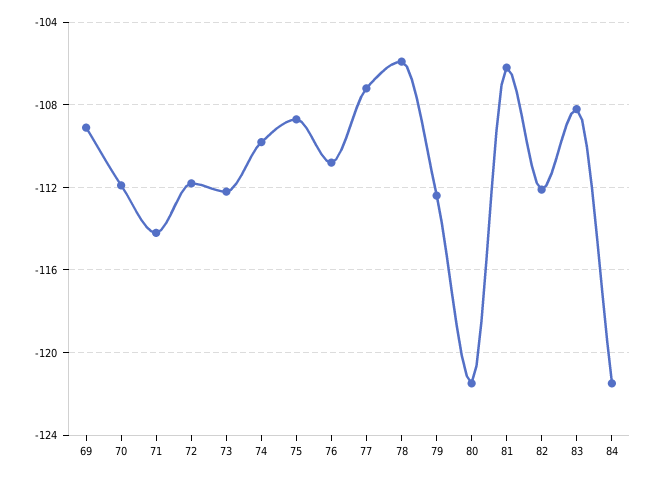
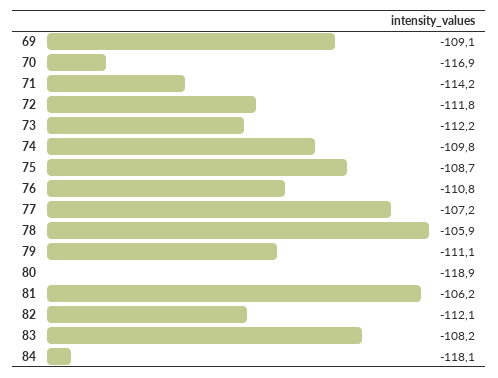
  {
    "69": -109.1,
-   "70": -112,
+   "70": -116.9,
    "71": -114.2,
    "72": -111.8,
    "73": -112.2,
    "74": -109.8,
    "75": -108.7,
    "76": -110.8,
    "77": -107.2,
    "78": -105.9,
-   "79": -112.5,
+   "79": -111.1,
-   "80": -121.5,
+   "80": -118.9,
    "81": -106.2,
    "82": -112.1,
    "83": -108.2,
-   "84": -121.5
+   "84": -118.1
  }

